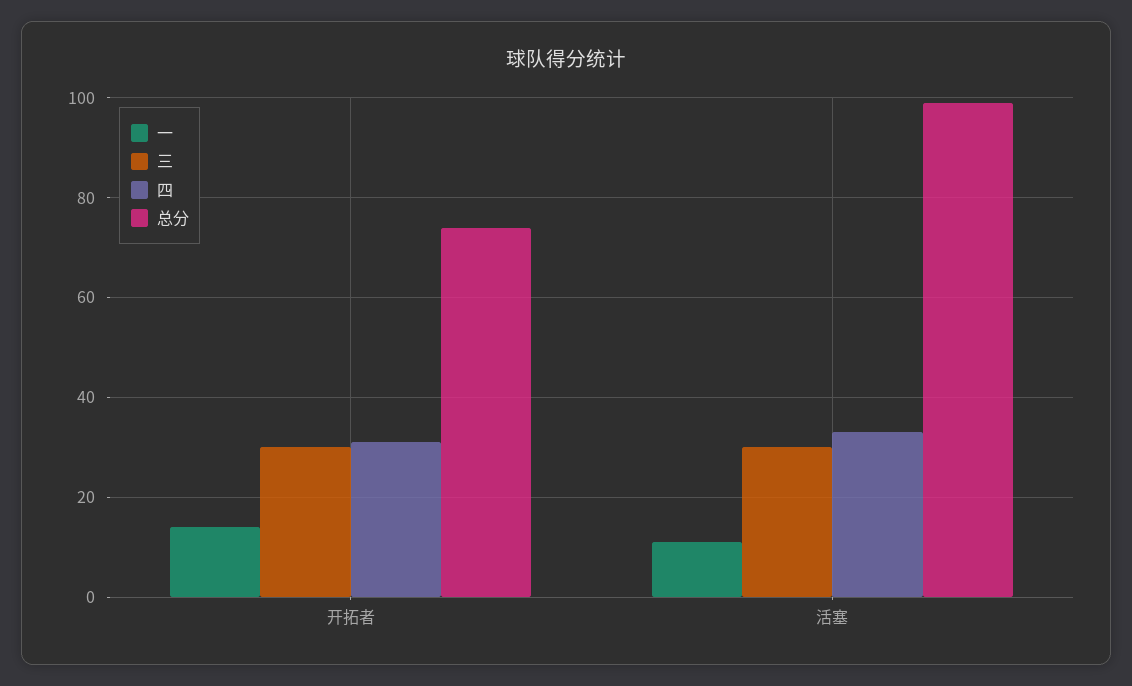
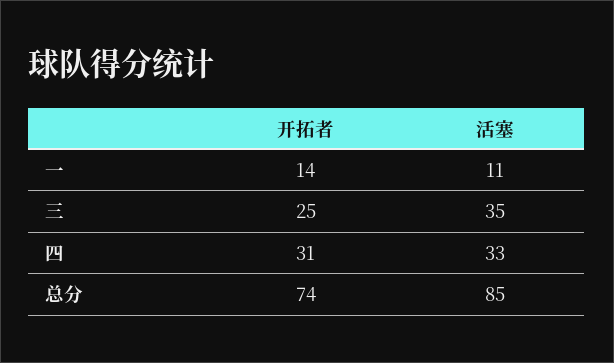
  {
    "一": {
      "开拓者": 14,
      "活塞": 11
    },
    "三": {
-     "开拓者": 30,
+     "开拓者": 25,
-     "活塞": 30
+     "活塞": 35
    },
    "四": {
      "开拓者": 31,
      "活塞": 33
    },
    "总分": {
      "开拓者": 74,
-     "活塞": 100
+     "活塞": 85
    }
  }

